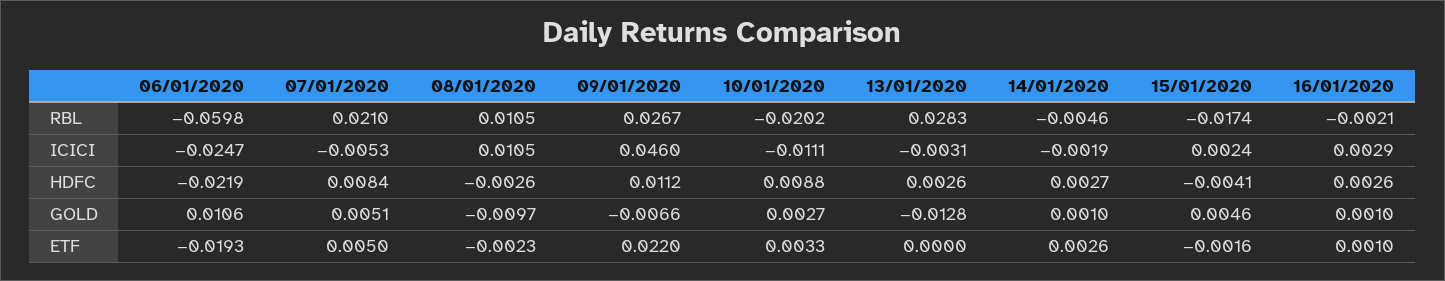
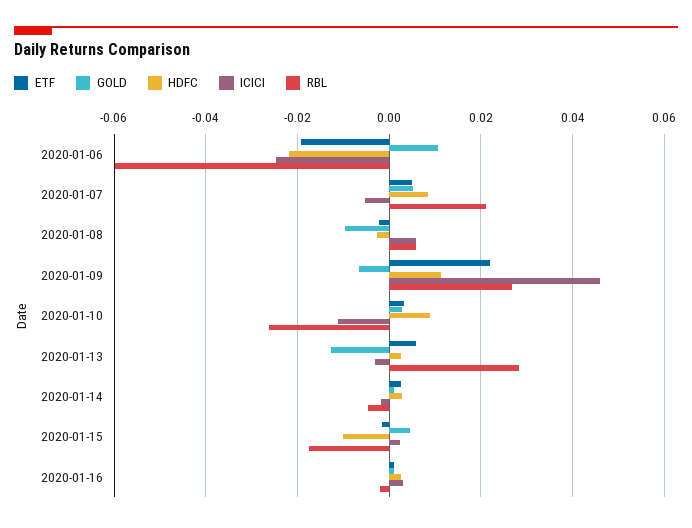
  {
    "RBL": {
      "06/01/2020": -0.0598,
      "07/01/2020": 0.021,
-     "08/01/2020": 0.0105,
+     "08/01/2020": 0.006,
      "09/01/2020": 0.0267,
-     "10/01/2020": -0.0202,
+     "10/01/2020": -0.026,
      "13/01/2020": 0.0283,
      "14/01/2020": -0.0046,
      "15/01/2020": -0.0174,
      "16/01/2020": -0.0021
    },
    "ICICI": {
      "06/01/2020": -0.0247,
      "07/01/2020": -0.0053,
-     "08/01/2020": 0.0105,
+     "08/01/2020": 0.006,
      "09/01/2020": 0.046,
      "10/01/2020": -0.0111,
      "13/01/2020": -0.0031,
      "14/01/2020": -0.0019,
      "15/01/2020": 0.0024,
      "16/01/2020": 0.0029
    },
    "HDFC": {
      "06/01/2020": -0.0219,
      "07/01/2020": 0.0084,
      "08/01/2020": -0.0026,
      "09/01/2020": 0.0112,
      "10/01/2020": 0.0088,
      "13/01/2020": 0.0026,
      "14/01/2020": 0.0027,
-     "15/01/2020": -0.0041,
+     "15/01/2020": -0.01,
      "16/01/2020": 0.0026
    },
    "GOLD": {
      "06/01/2020": 0.0106,
      "07/01/2020": 0.0051,
      "08/01/2020": -0.0097,
      "09/01/2020": -0.0066,
      "10/01/2020": 0.0027,
      "13/01/2020": -0.0128,
      "14/01/2020": 0.001,
      "15/01/2020": 0.0046,
      "16/01/2020": 0.001
    },
    "ETF": {
      "06/01/2020": -0.0193,
      "07/01/2020": 0.005,
      "08/01/2020": -0.0023,
      "09/01/2020": 0.022,
      "10/01/2020": 0.0033,
-     "13/01/2020": 0,
+     "13/01/2020": 0.006,
      "14/01/2020": 0.0026,
      "15/01/2020": -0.0016,
      "16/01/2020": 0.001
    }
  }

